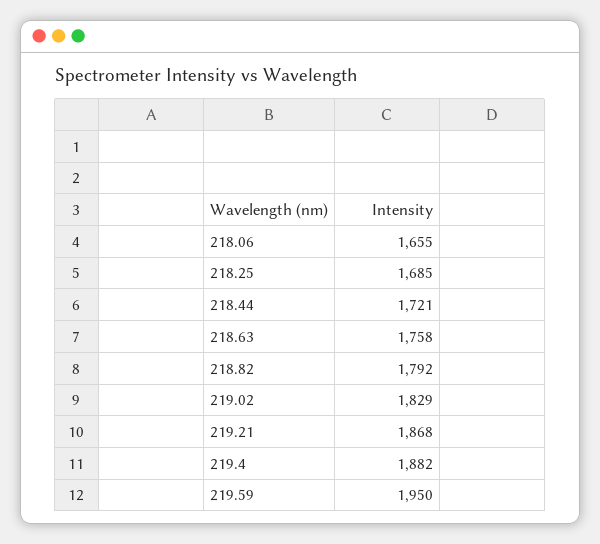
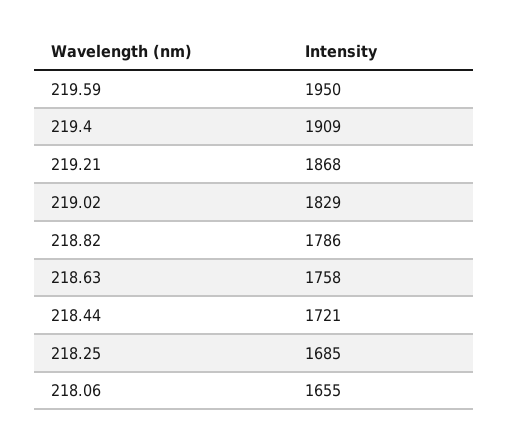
  {
    "218.06": 1655,
    "218.25": 1685,
    "218.44": 1721,
    "218.63": 1758,
-   "218.82": 1792,
+   "218.82": 1786,
    "219.02": 1829,
    "219.21": 1868,
-   "219.4": 1882,
+   "219.4": 1909,
    "219.59": 1950
  }

